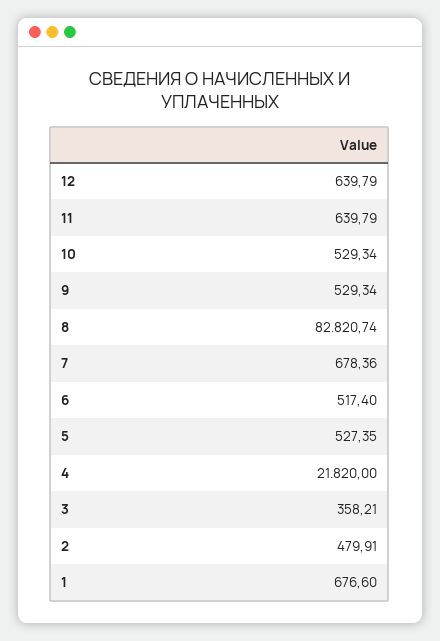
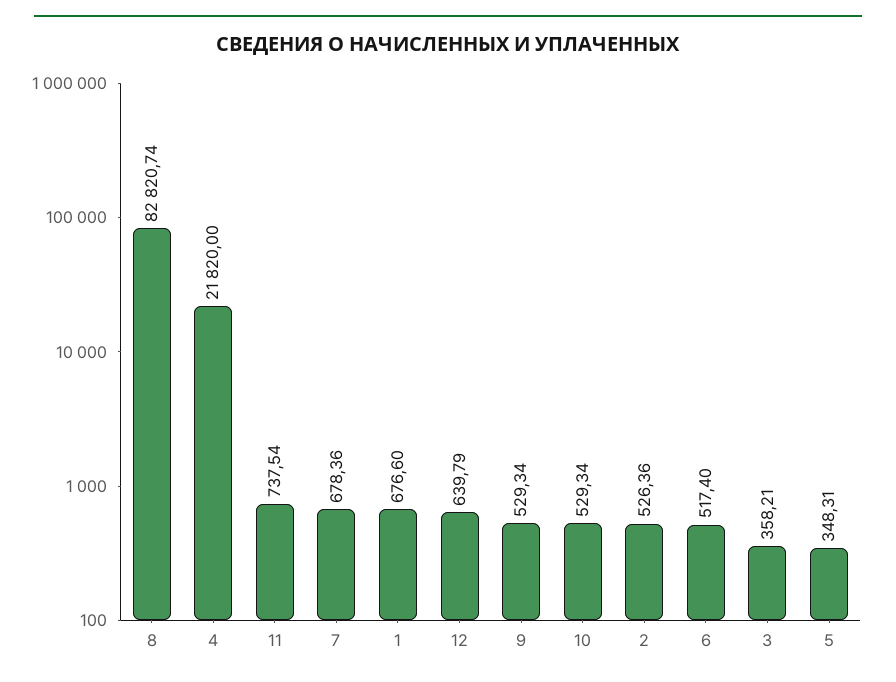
  {
    "12": 639.79,
-   "11": 639.79,
+   "11": 737.54,
    "10": 529.34,
    "9": 529.34,
    "8": 82820.74,
    "7": 678.36,
    "6": 517.4,
-   "5": 527.35,
+   "5": 348.31,
    "4": 21820,
    "3": 358.21,
-   "2": 479.91,
+   "2": 526.36,
    "1": 676.6
  }

